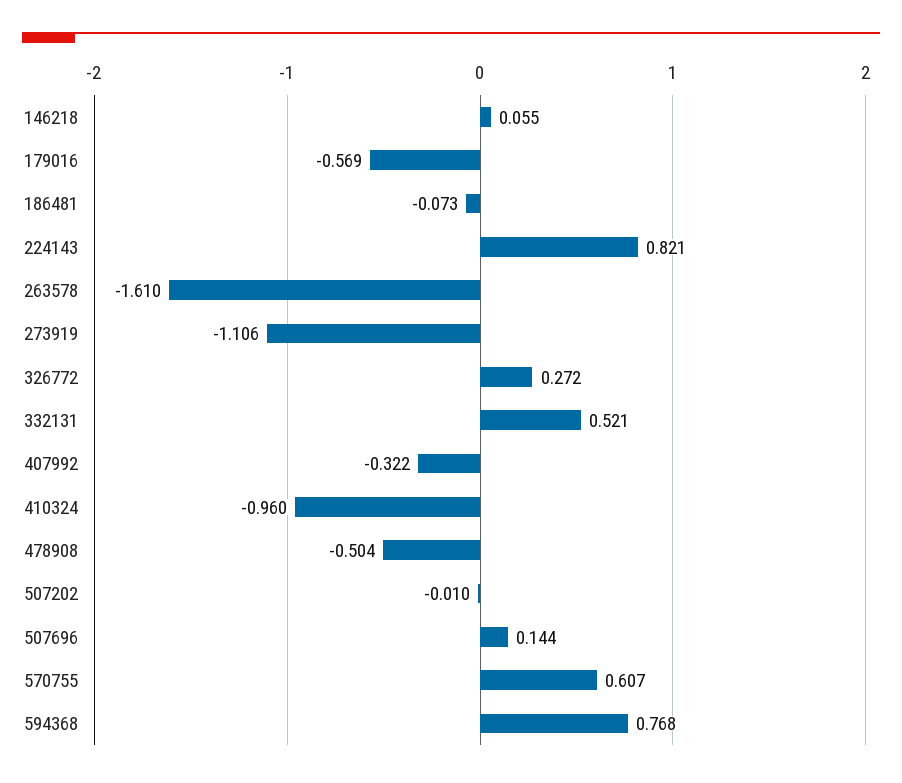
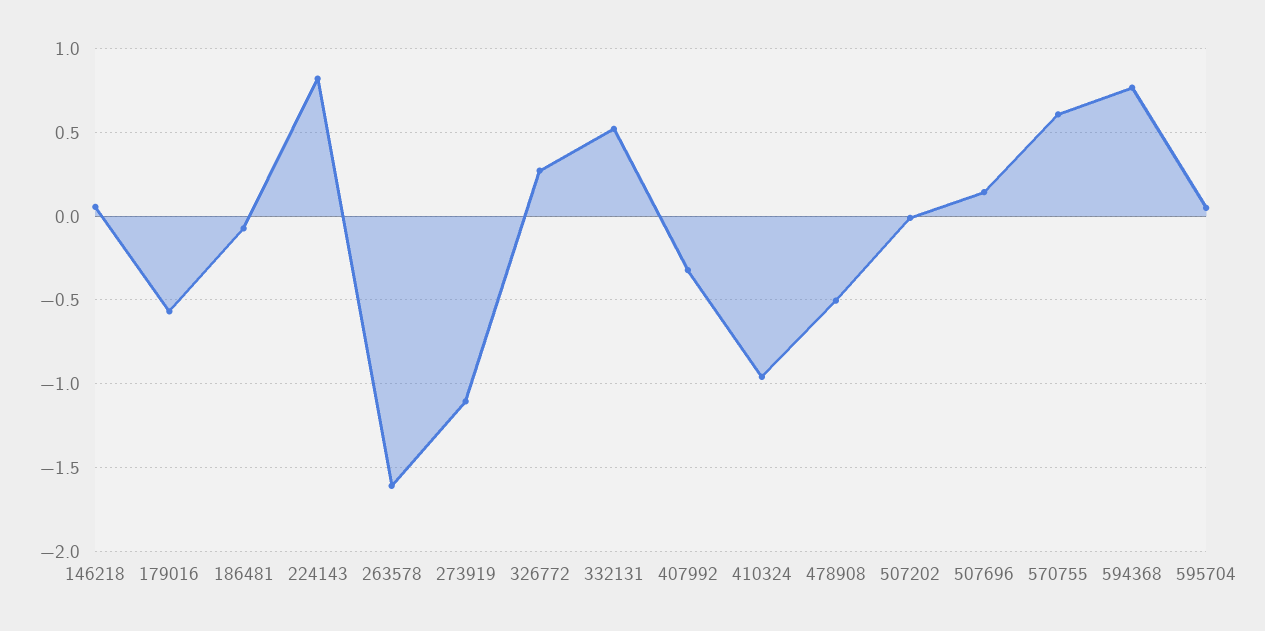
  {
    "146218": 0.055,
    "179016": -0.569,
    "186481": -0.073,
    "224143": 0.821,
    "263578": -1.61,
    "273919": -1.106,
    "326772": 0.272,
    "332131": 0.521,
    "407992": -0.322,
    "410324": -0.96,
    "478908": -0.504,
    "507202": -0.01,
    "507696": 0.144,
    "570755": 0.607,
-   "594368": 0.768
+   "594368": 0.768,
+   "595704": 0.05
  }

